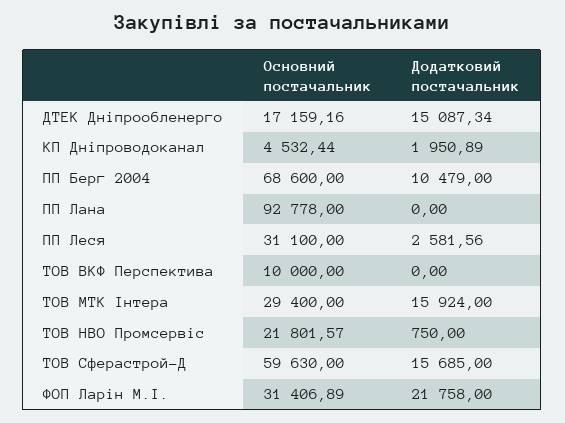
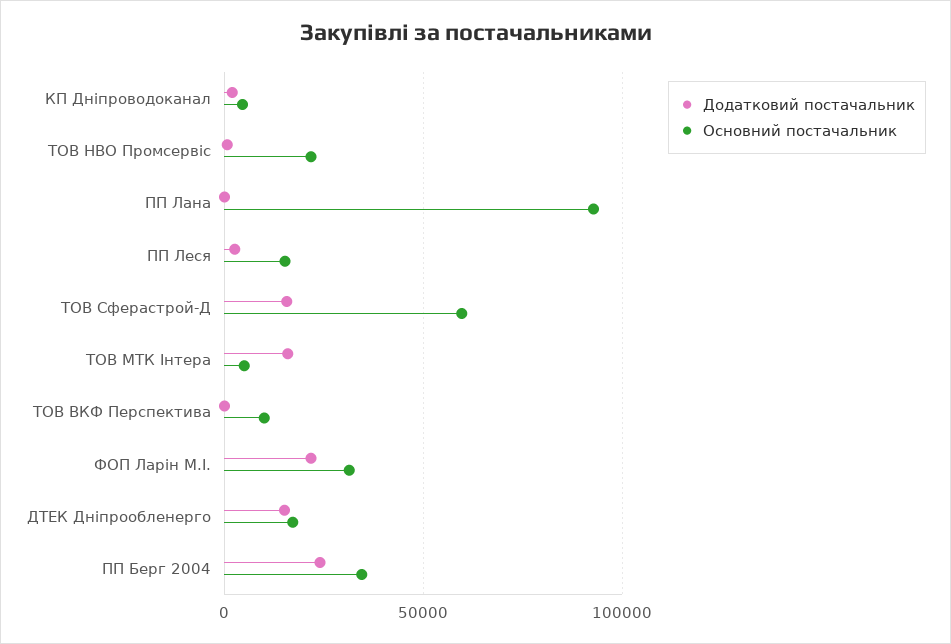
  {
    "Основний постачальник": {
      "ДТЕК Дніпрообленерго": 17159.16,
      "КП Дніпроводоканал": 4532.44,
-     "ПП Берг 2004": 68600,
+     "ПП Берг 2004": 35000,
      "ПП Лана": 92778,
-     "ПП Леся": 31100,
+     "ПП Леся": 15000,
      "ТОВ ВКФ Перспектива": 10000,
-     "ТОВ МТК Інтера": 29400,
+     "ТОВ МТК Інтера": 5000,
      "ТОВ НВО Промсервіс": 21801.57,
      "ТОВ Сферастрой-Д": 59630,
      "ФОП Ларін М.І.": 31406.89
    },
    "Додатковий постачальник": {
      "ДТЕК Дніпрообленерго": 15087.34,
      "КП Дніпроводоканал": 1950.89,
-     "ПП Берг 2004": 10479,
+     "ПП Берг 2004": 25000,
      "ПП Лана": 0,
      "ПП Леся": 2581.56,
      "ТОВ ВКФ Перспектива": 0,
      "ТОВ МТК Інтера": 15924,
      "ТОВ НВО Промсервіс": 750,
      "ТОВ Сферастрой-Д": 15685,
      "ФОП Ларін М.І.": 21758
    }
  }

